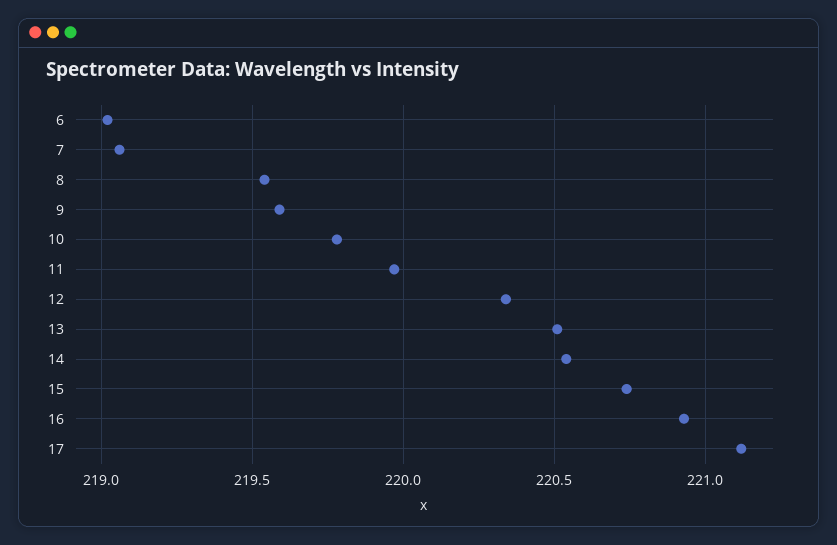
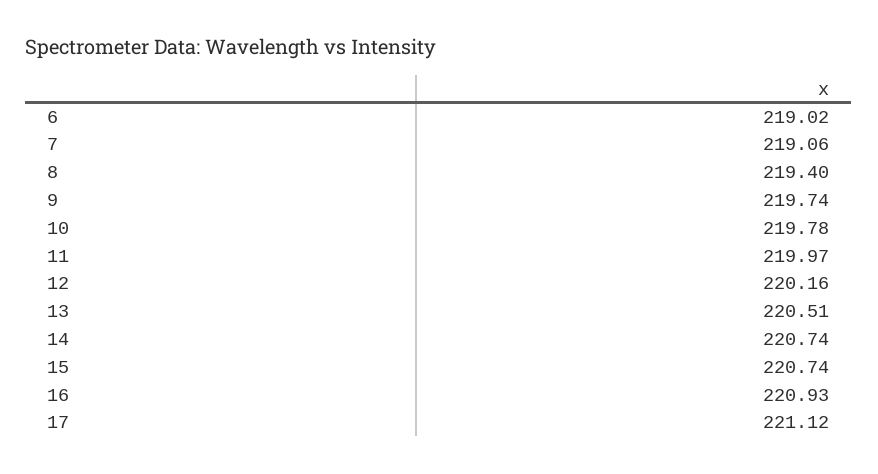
  {
    "6": 219.02,
    "7": 219.06,
-   "8": 219.55,
+   "8": 219.4,
-   "9": 219.6,
+   "9": 219.74,
    "10": 219.78,
    "11": 219.97,
-   "12": 220.35,
+   "12": 220.16,
    "13": 220.51,
-   "14": 220.55,
+   "14": 220.74,
    "15": 220.74,
    "16": 220.93,
    "17": 221.12
  }

